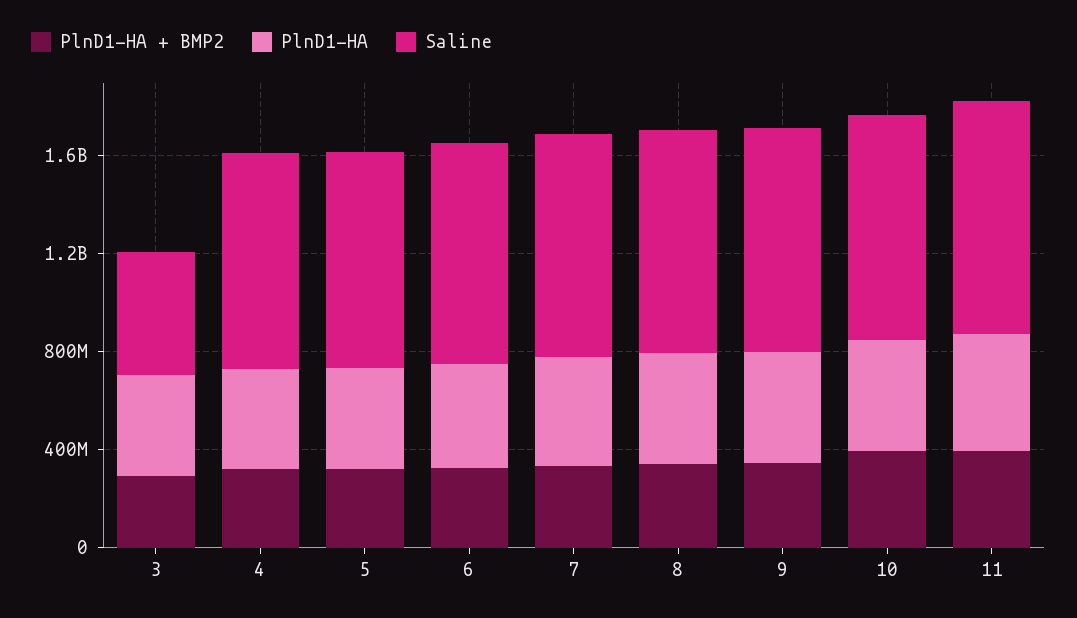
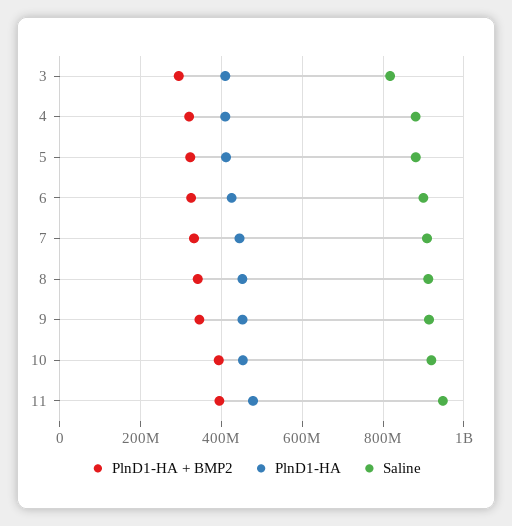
  {
    "PlnD1-HA + BMP2": {
      "3": 300000000,
      "4": 320000000,
      "5": 320000000,
      "6": 320000000,
      "7": 340000000,
      "8": 340000000,
      "9": 340000000,
      "10": 400000000,
      "11": 400000000
    },
    "PlnD1-HA": {
      "3": 400000000,
      "4": 400000000,
      "5": 420000000,
      "6": 420000000,
      "7": 440000000,
      "8": 460000000,
      "9": 460000000,
      "10": 460000000,
      "11": 480000000
    },
    "Saline": {
-     "3": 500000000,
+     "3": 820000000,
      "4": 880000000,
      "5": 880000000,
      "6": 900000000,
      "7": 900000000,
      "8": 920000000,
      "9": 920000000,
      "10": 920000000,
      "11": 940000000
    }
  }

